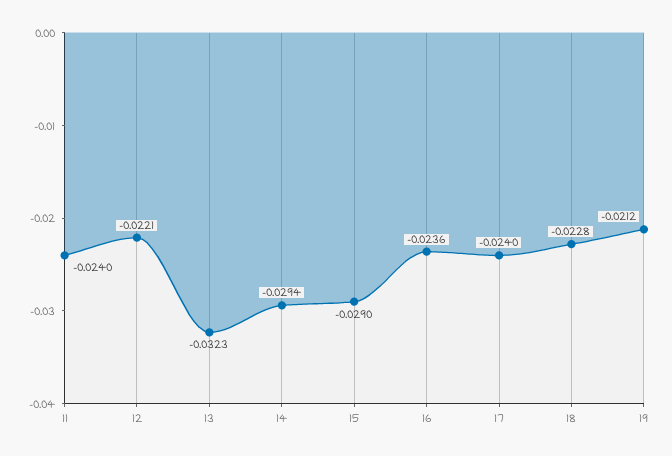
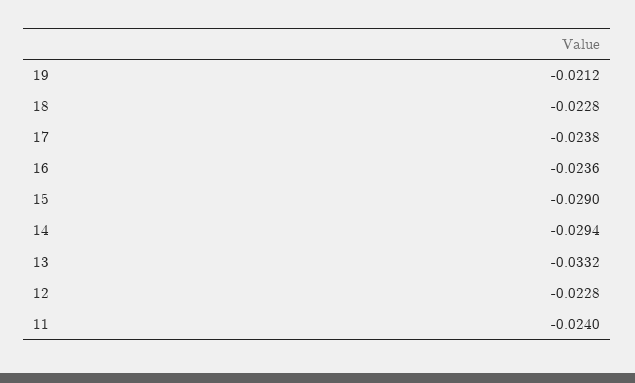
  {
    "11": -0.024,
-   "12": -0.0221,
+   "12": -0.0228,
-   "13": -0.0323,
+   "13": -0.0332,
    "14": -0.0294,
    "15": -0.029,
    "16": -0.0236,
-   "17": -0.024,
+   "17": -0.0238,
    "18": -0.0228,
    "19": -0.0212
  }

